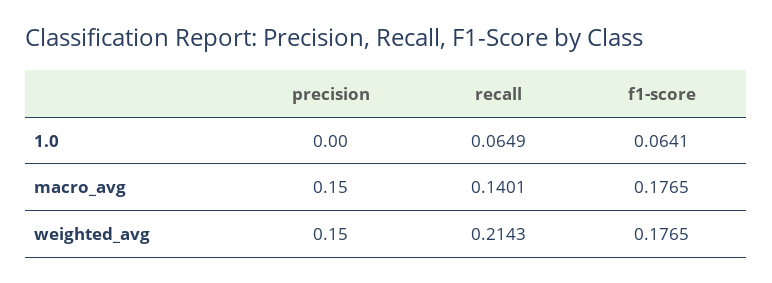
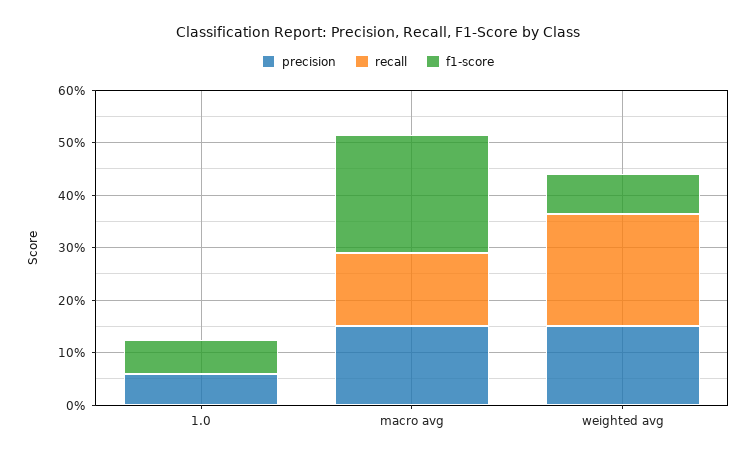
  {
    "precision": {
-     "1.0": 0,
+     "1.0": 0.06,
      "macro_avg": 0.15,
      "weighted_avg": 0.15
    },
    "recall": {
-     "1.0": 0.0649,
+     "1.0": 0,
      "macro_avg": 0.1401,
      "weighted_avg": 0.2143
    },
    "f1-score": {
      "1.0": 0.0641,
-     "macro_avg": 0.1765,
+     "macro_avg": 0.22,
-     "weighted_avg": 0.1765
+     "weighted_avg": 0.08
    }
  }

